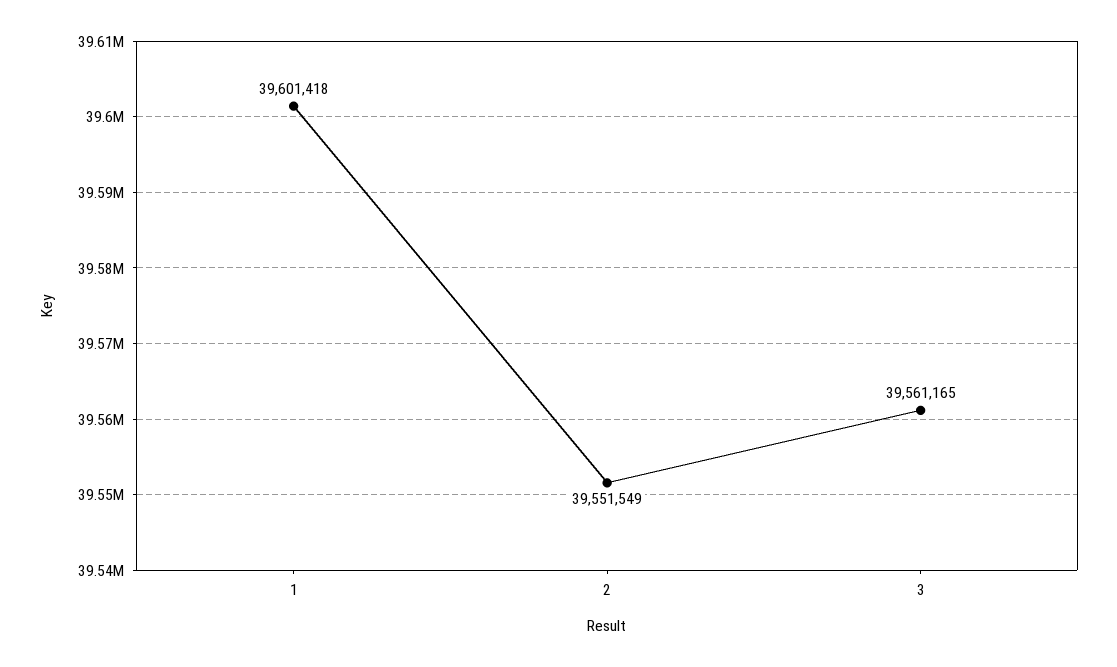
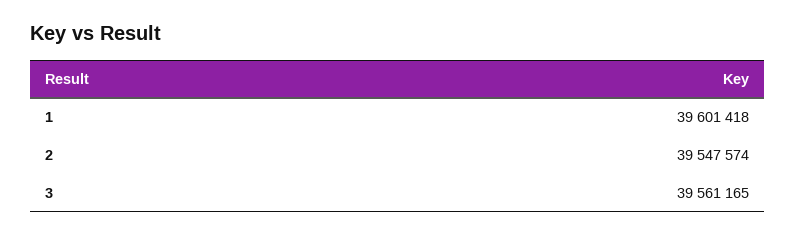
  {
    "1": 39601418,
-   "2": 39551549,
+   "2": 39547574,
    "3": 39561165
  }

